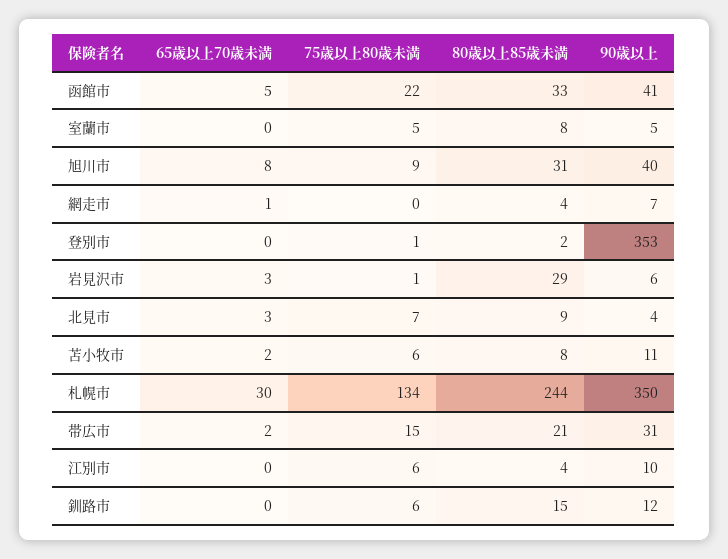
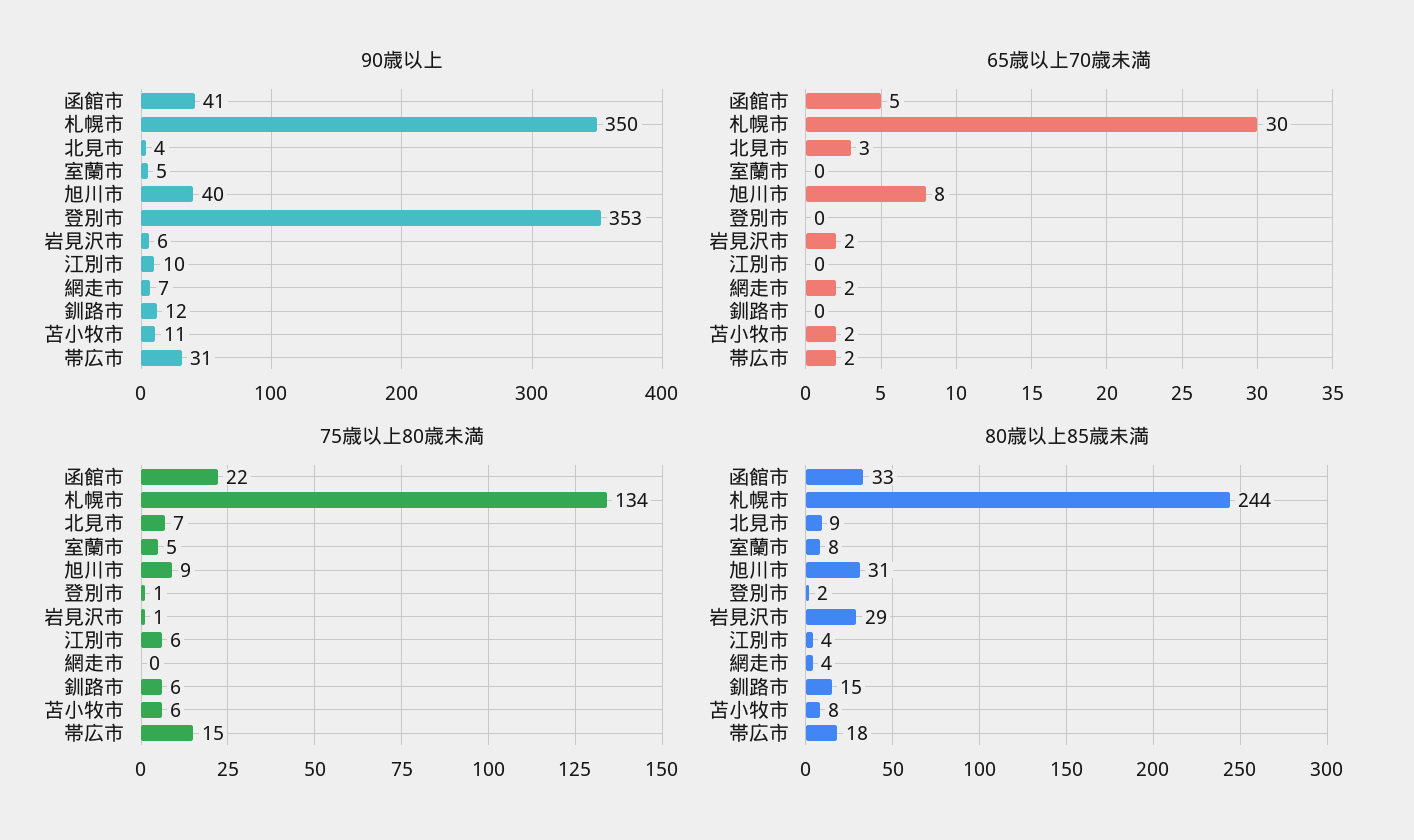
  {
    "65歳以上70歳未満": {
      "函館市": 5,
      "室蘭市": 0,
      "旭川市": 8,
-     "網走市": 1,
+     "網走市": 2,
      "登別市": 0,
-     "岩見沢市": 3,
+     "岩見沢市": 2,
      "北見市": 3,
      "苫小牧市": 2,
      "札幌市": 30,
      "帯広市": 2,
      "江別市": 0,
      "釧路市": 0
    },
    "75歳以上80歳未満": {
      "函館市": 22,
      "室蘭市": 5,
      "旭川市": 9,
      "網走市": 0,
      "登別市": 1,
      "岩見沢市": 1,
      "北見市": 7,
      "苫小牧市": 6,
      "札幌市": 134,
      "帯広市": 15,
      "江別市": 6,
      "釧路市": 6
    },
    "80歳以上85歳未満": {
      "函館市": 33,
      "室蘭市": 8,
      "旭川市": 31,
      "網走市": 4,
      "登別市": 2,
      "岩見沢市": 29,
      "北見市": 9,
      "苫小牧市": 8,
      "札幌市": 244,
-     "帯広市": 21,
+     "帯広市": 18,
      "江別市": 4,
      "釧路市": 15
    },
    "90歳以上": {
      "函館市": 41,
      "室蘭市": 5,
      "旭川市": 40,
      "網走市": 7,
      "登別市": 353,
      "岩見沢市": 6,
      "北見市": 4,
      "苫小牧市": 11,
      "札幌市": 350,
      "帯広市": 31,
      "江別市": 10,
      "釧路市": 12
    }
  }

